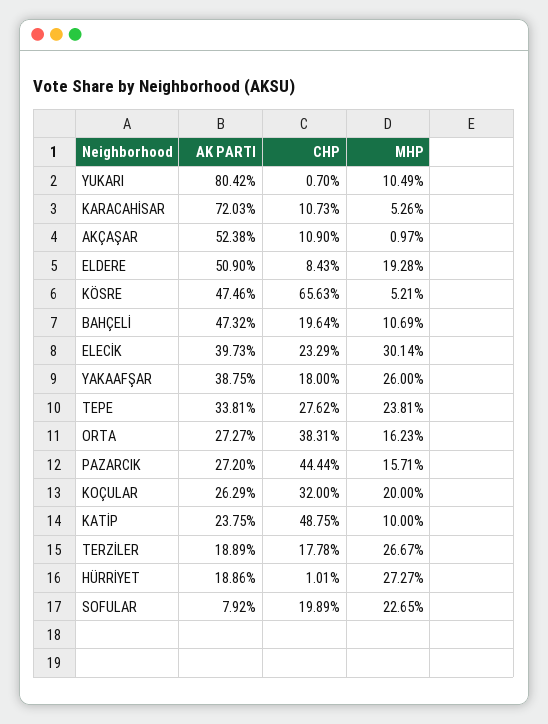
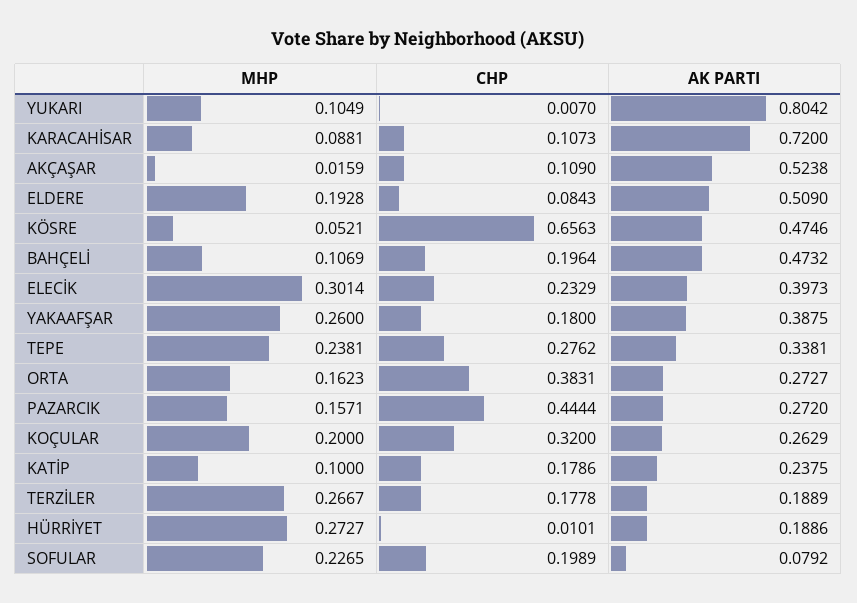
  {
    "AK PARTI": {
      "YUKARI": 0.8042,
-     "KARACAHİSAR": 0.7203,
+     "KARACAHİSAR": 0.72,
      "AKÇAŞAR": 0.5238,
      "ELDERE": 0.509,
      "KÖSRE": 0.4746,
      "BAHÇELİ": 0.4732,
      "ELECİK": 0.3973,
      "YAKAAFŞAR": 0.3875,
      "TEPE": 0.3381,
      "ORTA": 0.2727,
      "PAZARCIK": 0.272,
      "KOÇULAR": 0.2629,
      "KATİP": 0.2375,
      "TERZİLER": 0.1889,
      "HÜRRİYET": 0.1886,
      "SOFULAR": 0.0792
    },
    "CHP": {
      "YUKARI": 0.007,
      "KARACAHİSAR": 0.1073,
      "AKÇAŞAR": 0.109,
      "ELDERE": 0.0843,
      "KÖSRE": 0.6563,
      "BAHÇELİ": 0.1964,
      "ELECİK": 0.2329,
      "YAKAAFŞAR": 0.18,
      "TEPE": 0.2762,
      "ORTA": 0.3831,
      "PAZARCIK": 0.4444,
      "KOÇULAR": 0.32,
-     "KATİP": 0.4875,
+     "KATİP": 0.1786,
      "TERZİLER": 0.1778,
      "HÜRRİYET": 0.0101,
      "SOFULAR": 0.1989
    },
    "MHP": {
      "YUKARI": 0.1049,
-     "KARACAHİSAR": 0.0526,
+     "KARACAHİSAR": 0.0881,
-     "AKÇAŞAR": 0.0097,
+     "AKÇAŞAR": 0.0159,
      "ELDERE": 0.1928,
      "KÖSRE": 0.0521,
      "BAHÇELİ": 0.1069,
      "ELECİK": 0.3014,
      "YAKAAFŞAR": 0.26,
      "TEPE": 0.2381,
      "ORTA": 0.1623,
      "PAZARCIK": 0.1571,
      "KOÇULAR": 0.2,
      "KATİP": 0.1,
      "TERZİLER": 0.2667,
      "HÜRRİYET": 0.2727,
      "SOFULAR": 0.2265
    }
  }

